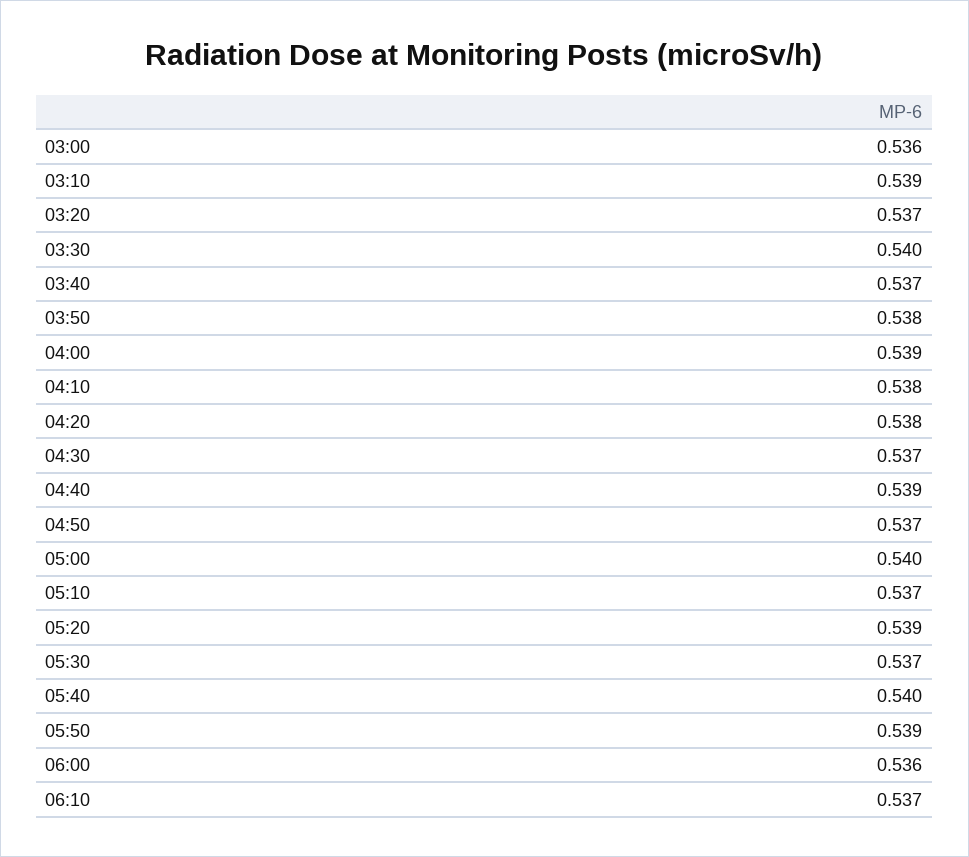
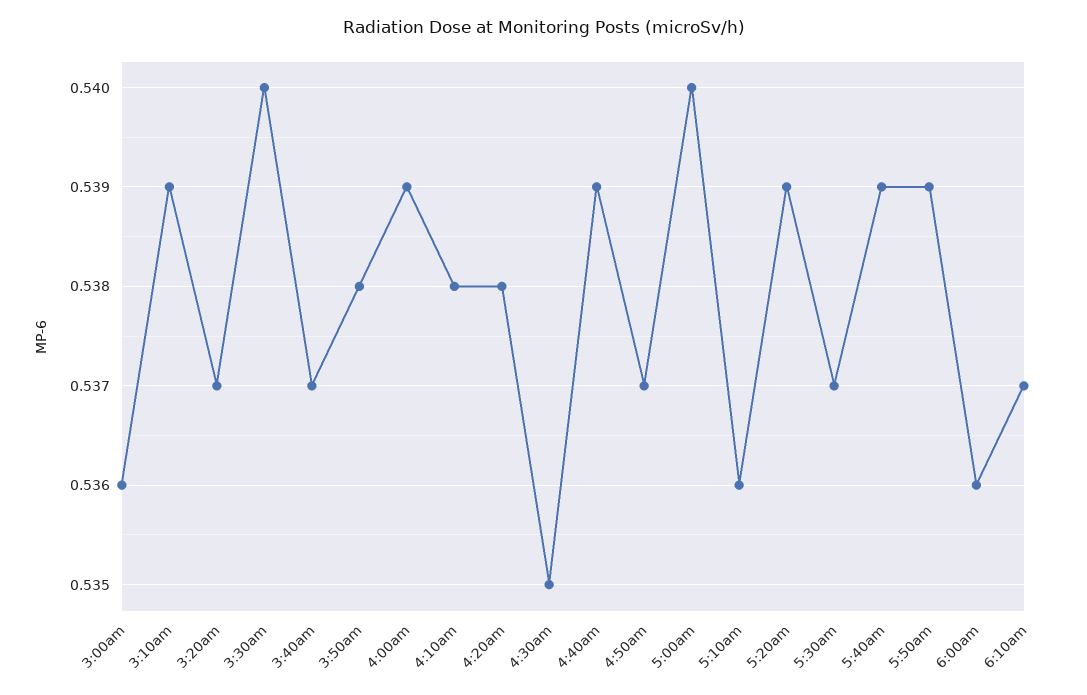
  {
    "03:00": 0.536,
    "03:10": 0.539,
    "03:20": 0.537,
    "03:30": 0.54,
    "03:40": 0.537,
    "03:50": 0.538,
    "04:00": 0.539,
    "04:10": 0.538,
    "04:20": 0.538,
-   "04:30": 0.537,
+   "04:30": 0.535,
    "04:40": 0.539,
    "04:50": 0.537,
    "05:00": 0.54,
-   "05:10": 0.537,
+   "05:10": 0.536,
    "05:20": 0.539,
    "05:30": 0.537,
-   "05:40": 0.54,
+   "05:40": 0.539,
    "05:50": 0.539,
    "06:00": 0.536,
    "06:10": 0.537
  }

